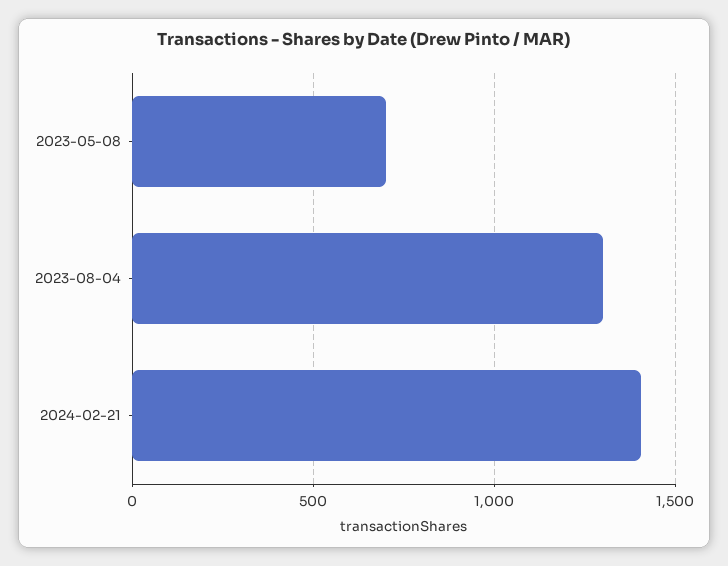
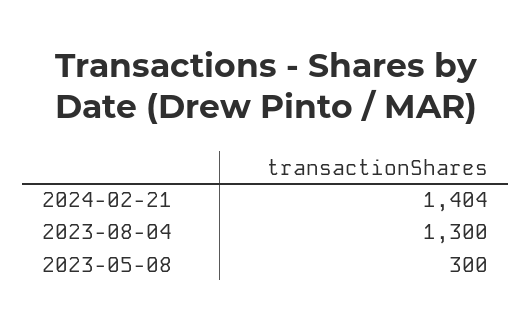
  {
-   "2023-05-08": 700,
+   "2023-05-08": 300,
    "2023-08-04": 1300,
    "2024-02-21": 1404
  }

